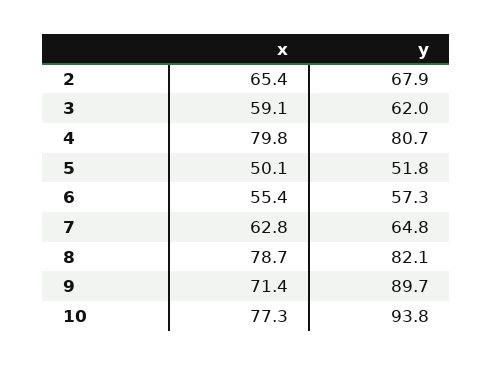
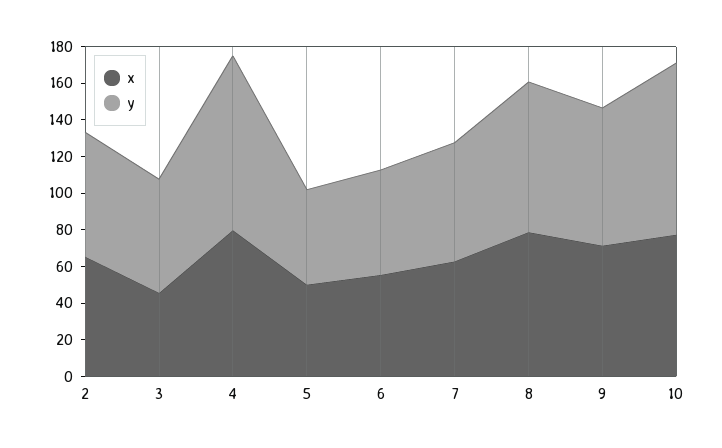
  {
    "x": {
      "2": 65.4,
-     "3": 59.1,
+     "3": 45,
      "4": 79.8,
      "5": 50.1,
      "6": 55.4,
      "7": 62.8,
      "8": 78.7,
      "9": 71.4,
      "10": 77.3
    },
    "y": {
      "2": 67.9,
      "3": 62,
-     "4": 80.7,
+     "4": 95,
      "5": 51.8,
      "6": 57.3,
      "7": 64.8,
      "8": 82.1,
-     "9": 89.7,
+     "9": 75,
      "10": 93.8
    }
  }

